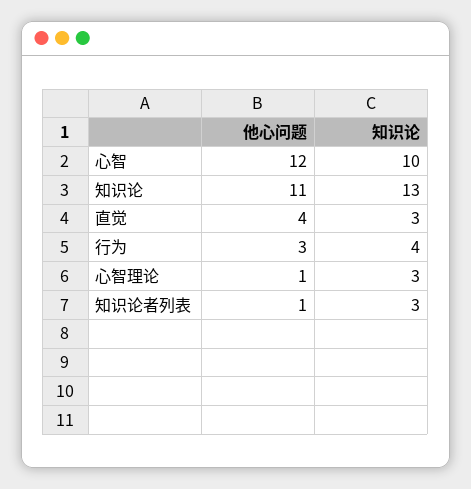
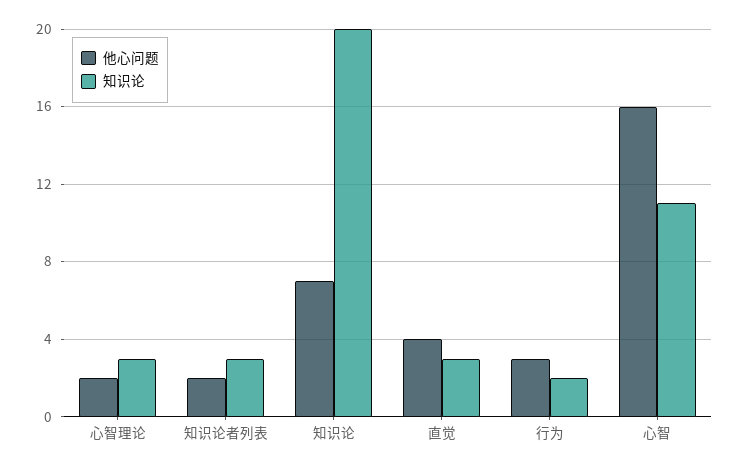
  {
    "他心问题": {
-     "心智": 12,
+     "心智": 16,
-     "知识论": 11,
+     "知识论": 7,
      "直觉": 4,
      "行为": 3,
-     "心智理论": 1,
+     "心智理论": 2,
-     "知识论者列表": 1
+     "知识论者列表": 2
    },
    "知识论": {
-     "心智": 10,
+     "心智": 11,
-     "知识论": 13,
+     "知识论": 20,
      "直觉": 3,
-     "行为": 4,
+     "行为": 2,
      "心智理论": 3,
      "知识论者列表": 3
    }
  }

